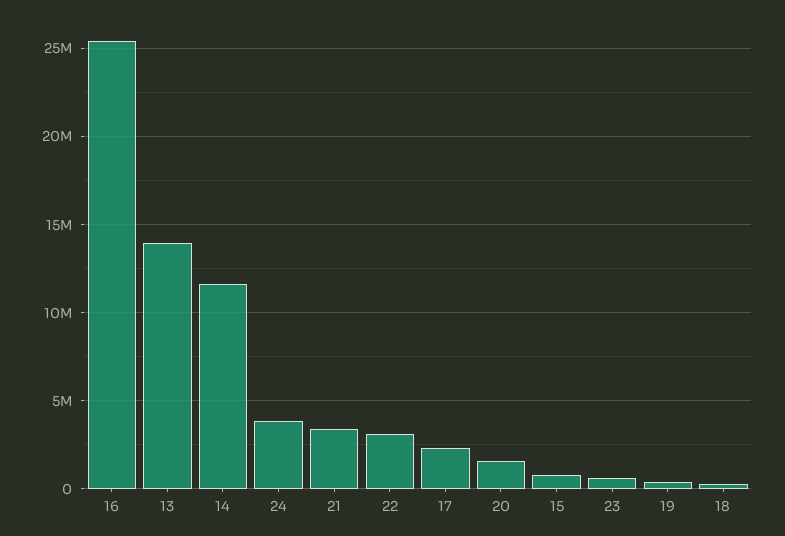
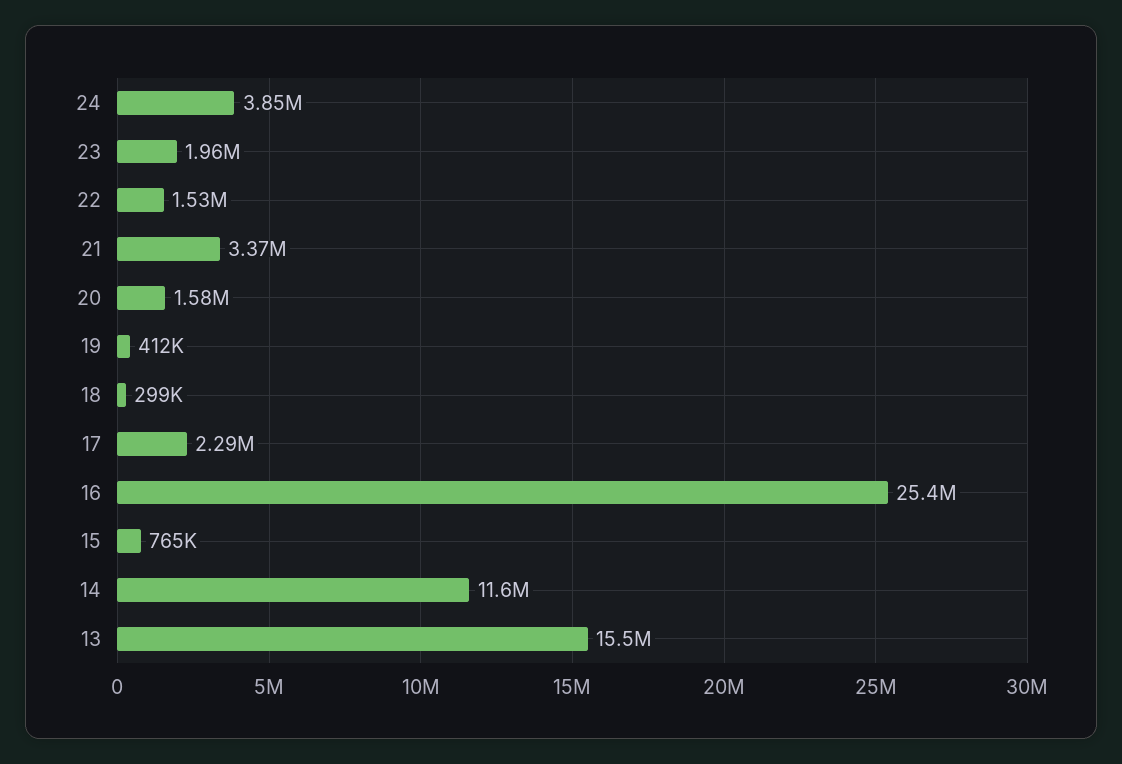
  {
    "16": 25400000,
-   "13": 14000000,
+   "13": 15500000,
    "14": 11600000,
    "24": 3850000,
    "21": 3370000,
-   "22": 3000000,
+   "22": 1530000,
    "17": 2290000,
    "20": 1580000,
    "15": 765000,
-   "23": 500000,
+   "23": 1960000,
    "19": 412000,
    "18": 299000
  }

